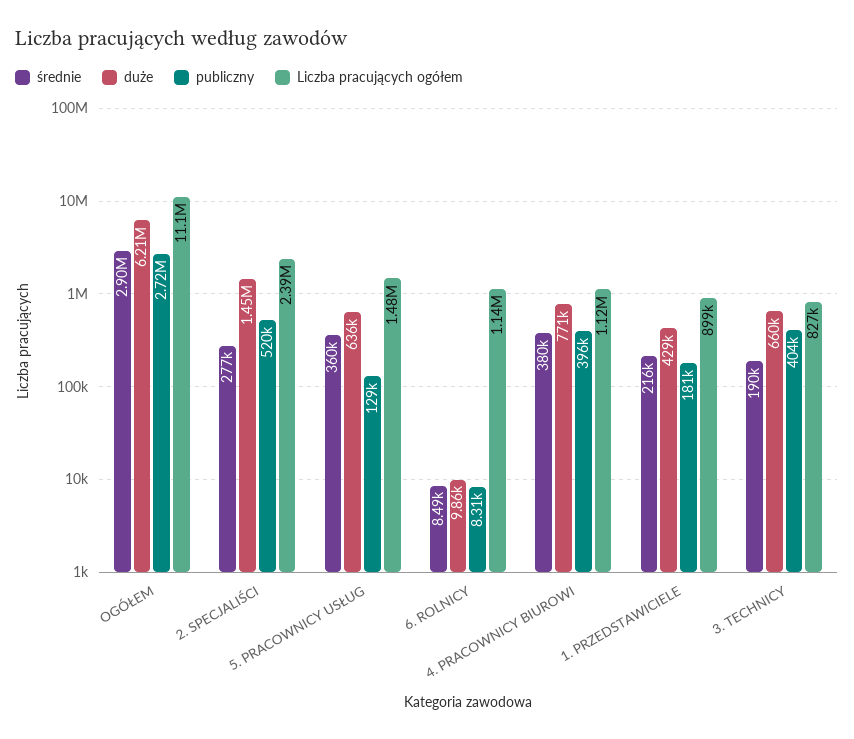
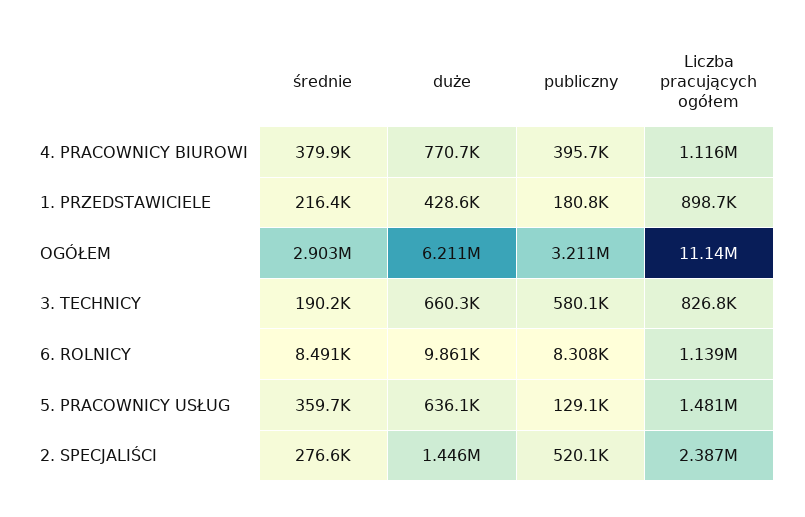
  {
    "średnie": {
      "OGÓŁEM": 2903000,
      "2. SPECJALIŚCI": 276600,
      "5. PRACOWNICY USŁUG": 359700,
      "6. ROLNICY": 8491,
      "4. PRACOWNICY BIUROWI": 379900,
      "1. PRZEDSTAWICIELE": 216400,
      "3. TECHNICY": 190200
    },
    "duże": {
      "OGÓŁEM": 6211000,
      "2. SPECJALIŚCI": 1446000,
      "5. PRACOWNICY USŁUG": 636100,
      "6. ROLNICY": 9861,
      "4. PRACOWNICY BIUROWI": 770700,
      "1. PRZEDSTAWICIELE": 428600,
      "3. TECHNICY": 660300
    },
    "publiczny": {
-     "OGÓŁEM": 2720000,
+     "OGÓŁEM": 3211000,
      "2. SPECJALIŚCI": 520100,
      "5. PRACOWNICY USŁUG": 129100,
      "6. ROLNICY": 8308,
      "4. PRACOWNICY BIUROWI": 395700,
      "1. PRZEDSTAWICIELE": 180800,
-     "3. TECHNICY": 404000
+     "3. TECHNICY": 580100
    },
    "Liczba pracujących ogółem": {
      "OGÓŁEM": 11140000,
      "2. SPECJALIŚCI": 2387000,
      "5. PRACOWNICY USŁUG": 1481000,
      "6. ROLNICY": 1139000,
      "4. PRACOWNICY BIUROWI": 1116000,
      "1. PRZEDSTAWICIELE": 898700,
      "3. TECHNICY": 826800
    }
  }

